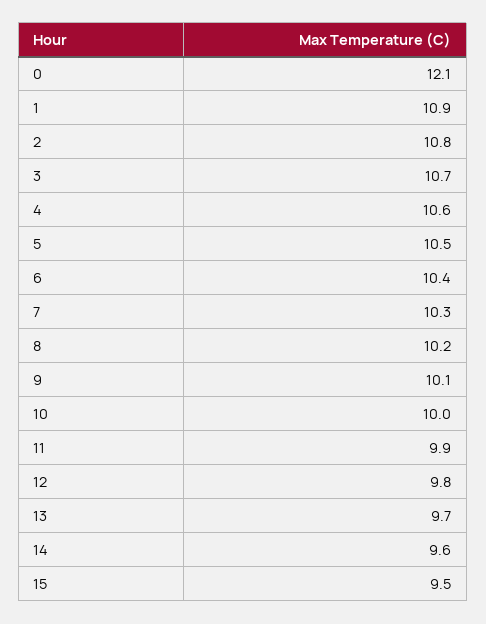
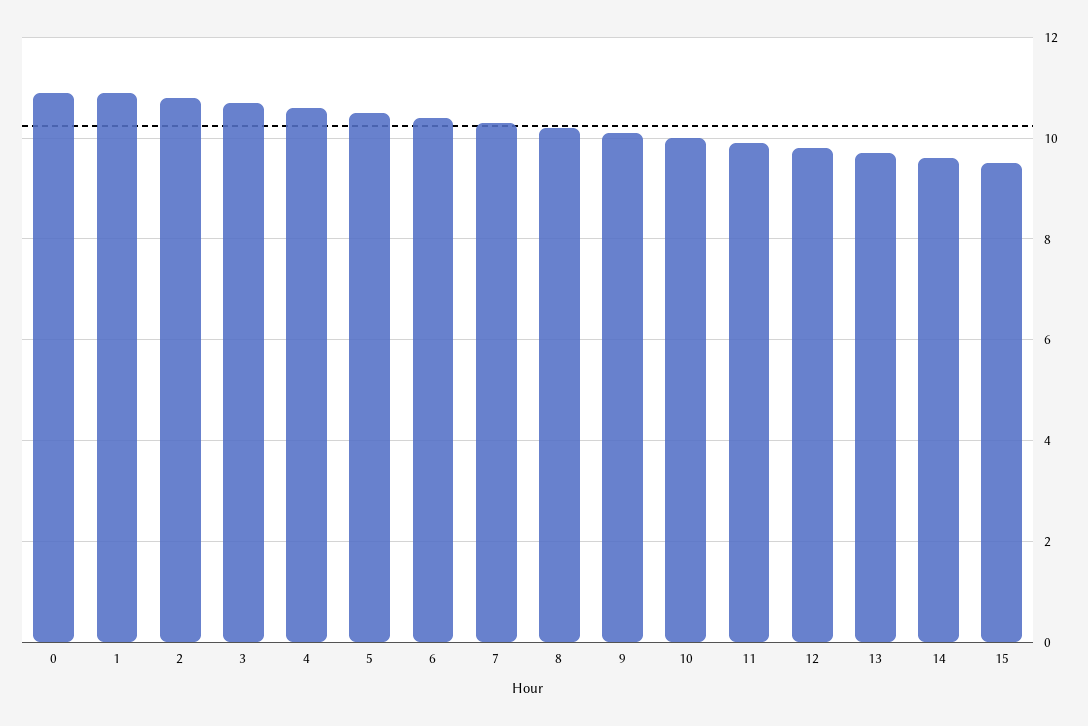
  {
-   "0": 12.1,
+   "0": 11,
    "1": 10.9,
    "2": 10.8,
    "3": 10.7,
    "4": 10.6,
    "5": 10.5,
    "6": 10.4,
    "7": 10.3,
    "8": 10.2,
    "9": 10.1,
    "10": 10,
    "11": 9.9,
    "12": 9.8,
    "13": 9.7,
    "14": 9.6,
    "15": 9.5
  }

